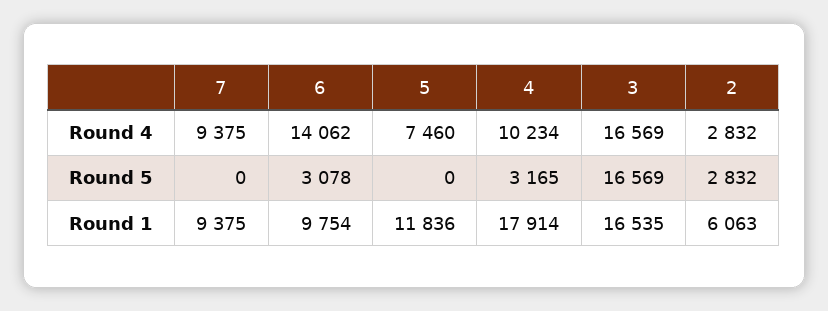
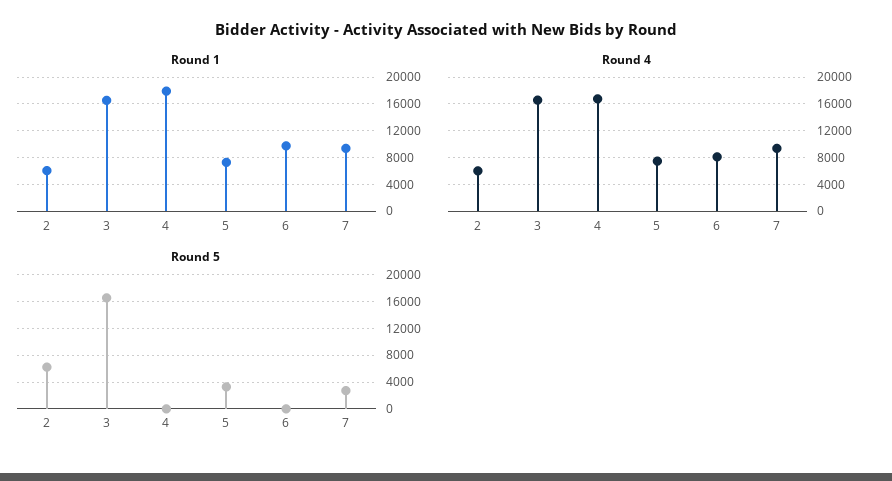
  {
    "Round 4": {
      "7": 9375,
-     "6": 14062,
+     "6": 8000,
      "5": 7460,
-     "4": 10234,
+     "4": 17000,
      "3": 16569,
-     "2": 2832
+     "2": 6000
    },
    "Round 5": {
-     "7": 0,
+     "7": 3000,
-     "6": 3078,
+     "6": 0,
-     "5": 0,
+     "5": 3000,
-     "4": 3165,
+     "4": 0,
      "3": 16569,
-     "2": 2832
+     "2": 6000
    },
    "Round 1": {
      "7": 9375,
      "6": 9754,
-     "5": 11836,
+     "5": 7000,
      "4": 17914,
      "3": 16535,
      "2": 6063
    }
  }

